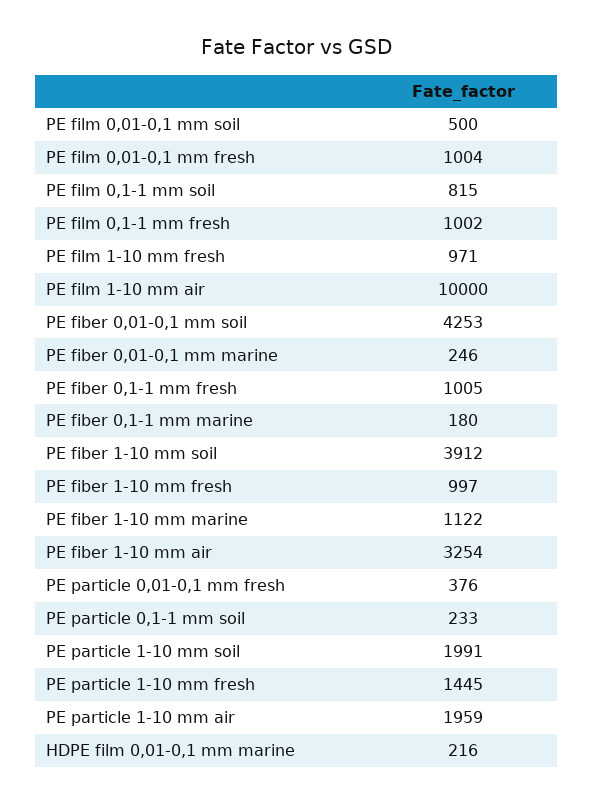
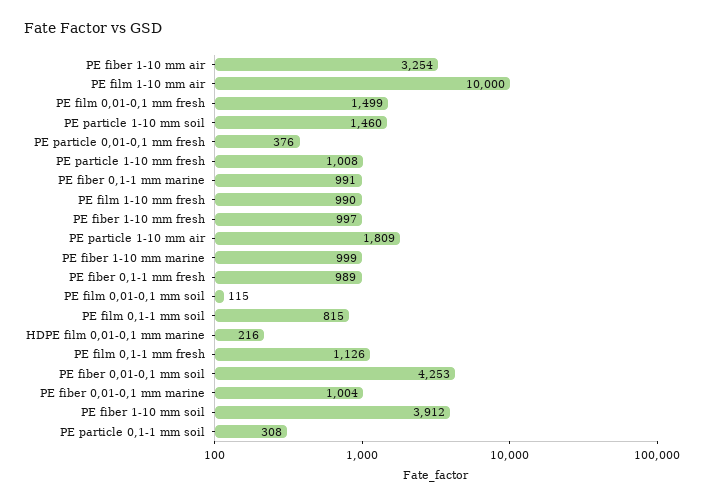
  {
-   "PE film 0,01-0,1 mm soil": 500,
+   "PE film 0,01-0,1 mm soil": 115,
-   "PE film 0,01-0,1 mm fresh": 1004,
+   "PE film 0,01-0,1 mm fresh": 1499,
    "PE film 0,1-1 mm soil": 815,
-   "PE film 0,1-1 mm fresh": 1002,
+   "PE film 0,1-1 mm fresh": 1126,
-   "PE film 1-10 mm fresh": 971,
+   "PE film 1-10 mm fresh": 990,
    "PE film 1-10 mm air": 10000,
    "PE fiber 0,01-0,1 mm soil": 4253,
-   "PE fiber 0,01-0,1 mm marine": 246,
+   "PE fiber 0,01-0,1 mm marine": 1004,
-   "PE fiber 0,1-1 mm fresh": 1005,
+   "PE fiber 0,1-1 mm fresh": 989,
-   "PE fiber 0,1-1 mm marine": 180,
+   "PE fiber 0,1-1 mm marine": 991,
    "PE fiber 1-10 mm soil": 3912,
    "PE fiber 1-10 mm fresh": 997,
-   "PE fiber 1-10 mm marine": 1122,
+   "PE fiber 1-10 mm marine": 999,
    "PE fiber 1-10 mm air": 3254,
    "PE particle 0,01-0,1 mm fresh": 376,
-   "PE particle 0,1-1 mm soil": 233,
+   "PE particle 0,1-1 mm soil": 308,
-   "PE particle 1-10 mm soil": 1991,
+   "PE particle 1-10 mm soil": 1460,
-   "PE particle 1-10 mm fresh": 1445,
+   "PE particle 1-10 mm fresh": 1008,
-   "PE particle 1-10 mm air": 1959,
+   "PE particle 1-10 mm air": 1809,
    "HDPE film 0,01-0,1 mm marine": 216
  }

